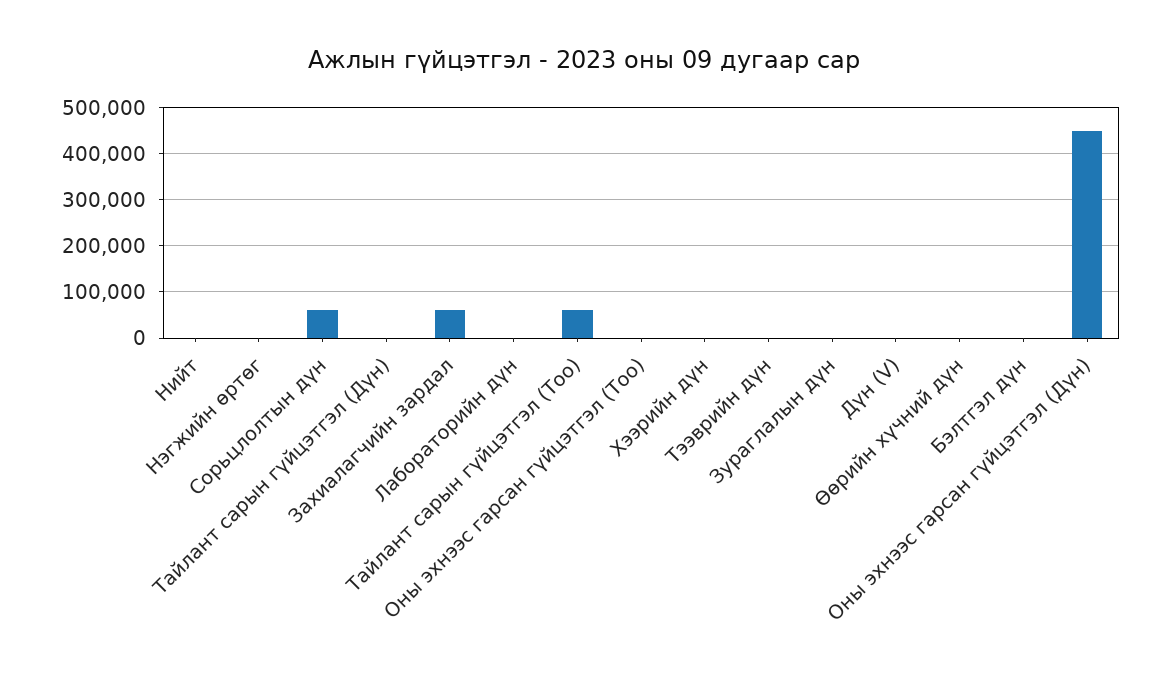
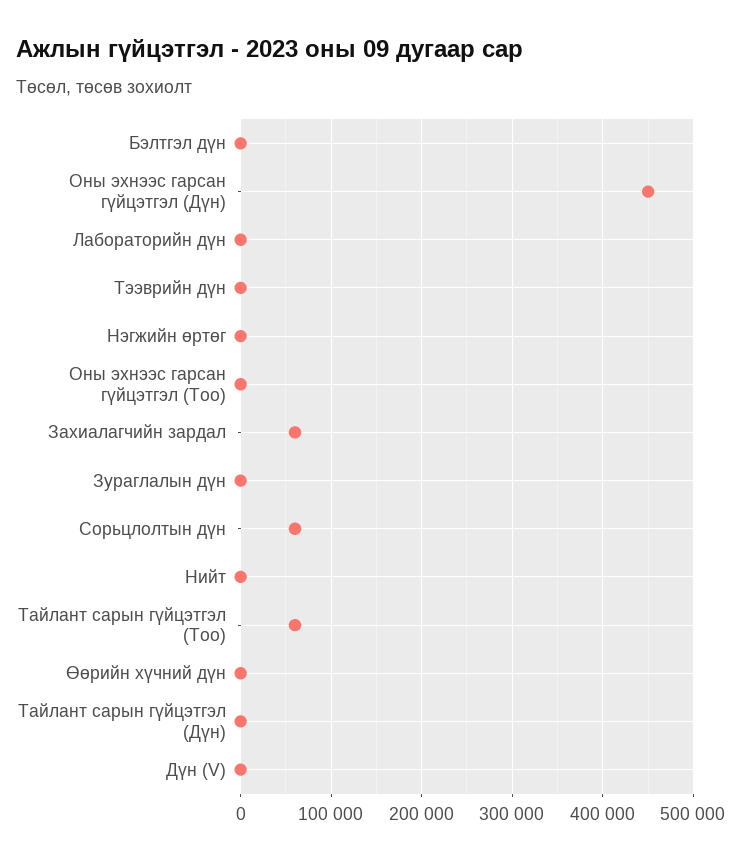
  {
    "Нийт": 0,
    "Нэгжийн өртөг": 0,
    "Сорьцлолтын дүн": 60000,
    "Тайлант сарын гүйцэтгэл (Дүн)": 0,
    "Захиалагчийн зардал": 60000,
    "Лабораторийн дүн": 0,
    "Тайлант сарын гүйцэтгэл (Тоо)": 60000,
    "Оны эхнээс гарсан гүйцэтгэл (Тоо)": 0,
-   "Хээрийн дүн": 0,
    "Тээврийн дүн": 0,
    "Зураглалын дүн": 0,
    "Дүн (V)": 0,
    "Өөрийн хүчний дүн": 0,
    "Бэлтгэл дүн": 0,
    "Оны эхнээс гарсан гүйцэтгэл (Дүн)": 450000
  }

